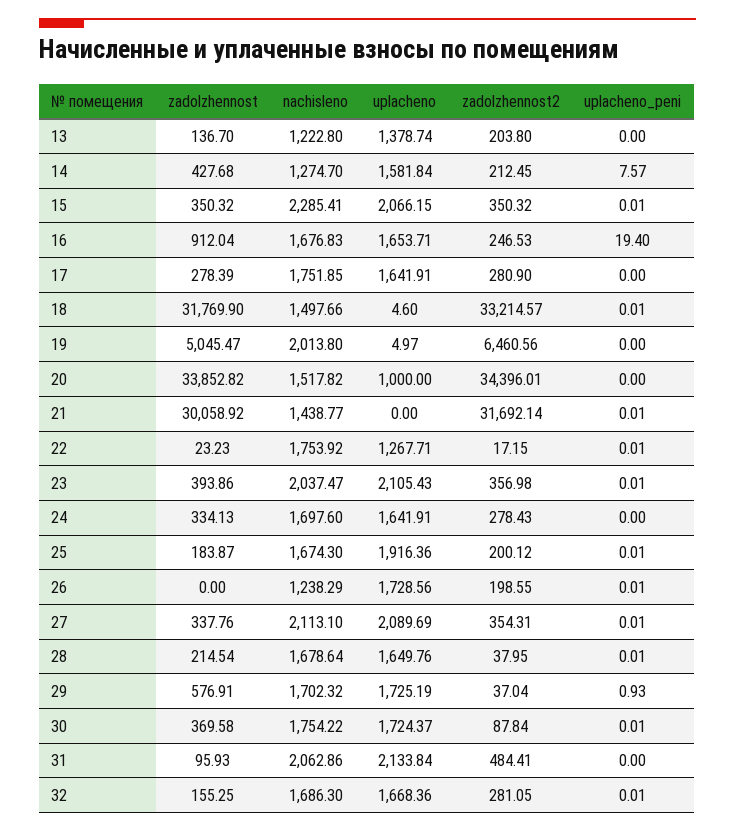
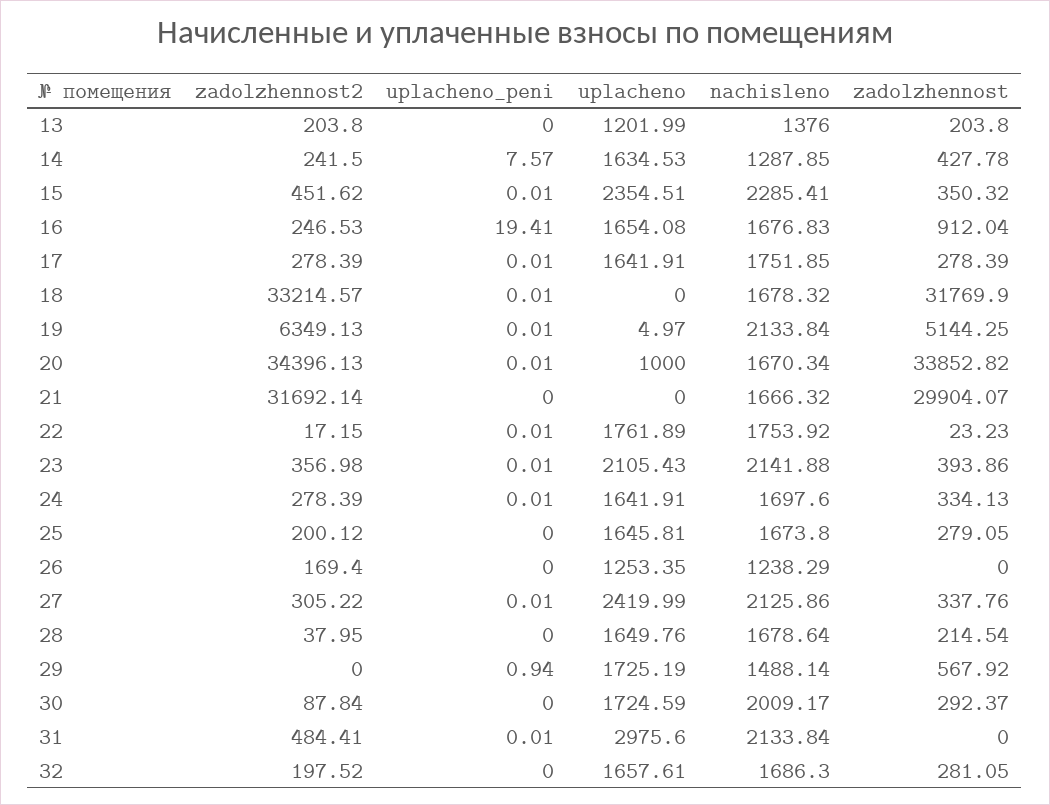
  {
    "zadolzhennost": {
-     "13": 136.7,
+     "13": 203.8,
-     "14": 427.68,
+     "14": 427.78,
      "15": 350.32,
      "16": 912.04,
      "17": 278.39,
      "18": 31769.9,
-     "19": 5045.47,
+     "19": 5144.25,
      "20": 33852.82,
-     "21": 30058.92,
+     "21": 29904.07,
      "22": 23.23,
      "23": 393.86,
      "24": 334.13,
-     "25": 183.87,
+     "25": 279.05,
      "26": 0,
      "27": 337.76,
      "28": 214.54,
-     "29": 576.91,
+     "29": 567.92,
-     "30": 369.58,
+     "30": 292.37,
-     "31": 95.93,
+     "31": 0,
-     "32": 155.25
+     "32": 281.05
    },
    "nachisleno": {
-     "13": 1222.8,
+     "13": 1376,
-     "14": 1274.7,
+     "14": 1287.85,
      "15": 2285.41,
      "16": 1676.83,
      "17": 1751.85,
-     "18": 1497.66,
+     "18": 1678.32,
-     "19": 2013.8,
+     "19": 2133.84,
-     "20": 1517.82,
+     "20": 1670.34,
-     "21": 1438.77,
+     "21": 1666.32,
      "22": 1753.92,
-     "23": 2037.47,
+     "23": 2141.88,
      "24": 1697.6,
-     "25": 1674.3,
+     "25": 1673.8,
      "26": 1238.29,
-     "27": 2113.1,
+     "27": 2125.86,
      "28": 1678.64,
-     "29": 1702.32,
+     "29": 1488.14,
-     "30": 1754.22,
+     "30": 2009.17,
-     "31": 2062.86,
+     "31": 2133.84,
      "32": 1686.3
    },
    "uplacheno": {
-     "13": 1378.74,
+     "13": 1201.99,
-     "14": 1581.84,
+     "14": 1634.53,
-     "15": 2066.15,
+     "15": 2354.51,
-     "16": 1653.71,
+     "16": 1654.08,
      "17": 1641.91,
-     "18": 4.6,
+     "18": 0,
      "19": 4.97,
      "20": 1000,
      "21": 0,
-     "22": 1267.71,
+     "22": 1761.89,
      "23": 2105.43,
      "24": 1641.91,
-     "25": 1916.36,
+     "25": 1645.81,
-     "26": 1728.56,
+     "26": 1253.35,
-     "27": 2089.69,
+     "27": 2419.99,
      "28": 1649.76,
      "29": 1725.19,
-     "30": 1724.37,
+     "30": 1724.59,
-     "31": 2133.84,
+     "31": 2975.6,
-     "32": 1668.36
+     "32": 1657.61
    },
    "zadolzhennost2": {
      "13": 203.8,
-     "14": 212.45,
+     "14": 241.5,
-     "15": 350.32,
+     "15": 451.62,
      "16": 246.53,
-     "17": 280.9,
+     "17": 278.39,
      "18": 33214.57,
-     "19": 6460.56,
+     "19": 6349.13,
-     "20": 34396.01,
+     "20": 34396.13,
      "21": 31692.14,
      "22": 17.15,
      "23": 356.98,
-     "24": 278.43,
+     "24": 278.39,
      "25": 200.12,
-     "26": 198.55,
+     "26": 169.4,
-     "27": 354.31,
+     "27": 305.22,
      "28": 37.95,
-     "29": 37.04,
+     "29": 0,
      "30": 87.84,
      "31": 484.41,
-     "32": 281.05
+     "32": 197.52
    },
    "uplacheno_peni": {
      "13": 0,
      "14": 7.57,
      "15": 0.01,
-     "16": 19.4,
+     "16": 19.41,
-     "17": 0,
+     "17": 0.01,
      "18": 0.01,
-     "19": 0,
+     "19": 0.01,
-     "20": 0,
+     "20": 0.01,
-     "21": 0.01,
+     "21": 0,
      "22": 0.01,
      "23": 0.01,
-     "24": 0,
+     "24": 0.01,
-     "25": 0.01,
+     "25": 0,
-     "26": 0.01,
+     "26": 0,
      "27": 0.01,
-     "28": 0.01,
+     "28": 0,
-     "29": 0.93,
+     "29": 0.94,
-     "30": 0.01,
+     "30": 0,
-     "31": 0,
+     "31": 0.01,
-     "32": 0.01
+     "32": 0
    }
  }

